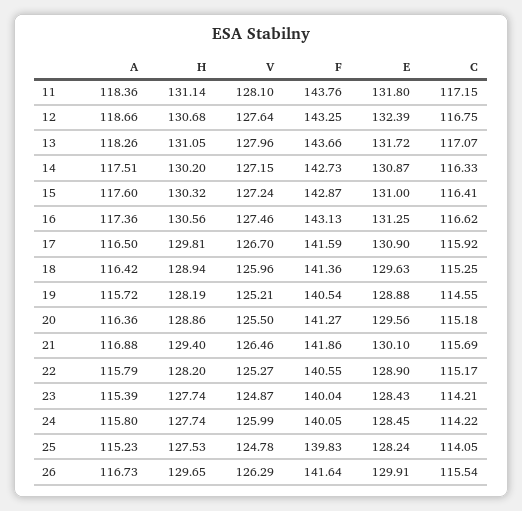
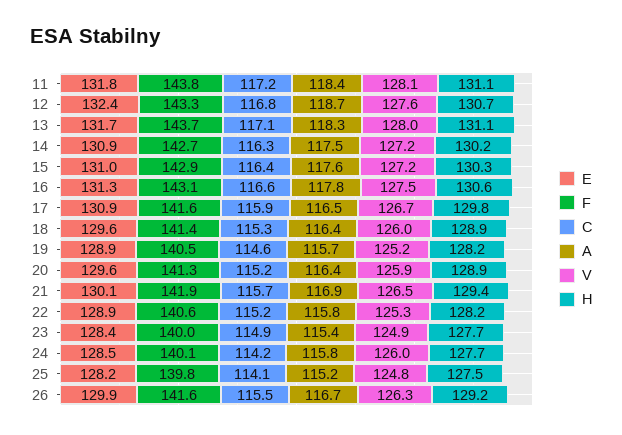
  {
    "A": {
      "11": 118.36,
      "12": 118.66,
      "13": 118.26,
      "14": 117.51,
      "15": 117.6,
-     "16": 117.36,
+     "16": 117.8,
      "17": 116.5,
      "18": 116.42,
      "19": 115.72,
      "20": 116.36,
      "21": 116.88,
      "22": 115.79,
      "23": 115.39,
      "24": 115.8,
      "25": 115.23,
      "26": 116.73
    },
    "H": {
      "11": 131.14,
      "12": 130.68,
      "13": 131.05,
      "14": 130.2,
      "15": 130.32,
      "16": 130.56,
      "17": 129.81,
      "18": 128.94,
      "19": 128.19,
      "20": 128.86,
      "21": 129.4,
      "22": 128.2,
      "23": 127.74,
      "24": 127.74,
      "25": 127.53,
-     "26": 129.65
+     "26": 129.2
    },
    "V": {
      "11": 128.1,
      "12": 127.64,
      "13": 127.96,
      "14": 127.15,
      "15": 127.24,
      "16": 127.46,
      "17": 126.7,
      "18": 125.96,
      "19": 125.21,
-     "20": 125.5,
+     "20": 125.9,
      "21": 126.46,
      "22": 125.27,
      "23": 124.87,
      "24": 125.99,
      "25": 124.78,
      "26": 126.29
    },
    "F": {
      "11": 143.76,
      "12": 143.25,
      "13": 143.66,
      "14": 142.73,
      "15": 142.87,
      "16": 143.13,
      "17": 141.59,
      "18": 141.36,
      "19": 140.54,
      "20": 141.27,
      "21": 141.86,
      "22": 140.55,
      "23": 140.04,
      "24": 140.05,
      "25": 139.83,
      "26": 141.64
    },
    "E": {
      "11": 131.8,
      "12": 132.39,
      "13": 131.72,
      "14": 130.87,
      "15": 131,
      "16": 131.25,
      "17": 130.9,
      "18": 129.63,
      "19": 128.88,
      "20": 129.56,
      "21": 130.1,
      "22": 128.9,
      "23": 128.43,
      "24": 128.45,
      "25": 128.24,
      "26": 129.91
    },
    "C": {
      "11": 117.15,
      "12": 116.75,
      "13": 117.07,
      "14": 116.33,
      "15": 116.41,
      "16": 116.62,
      "17": 115.92,
      "18": 115.25,
      "19": 114.55,
      "20": 115.18,
      "21": 115.69,
      "22": 115.17,
-     "23": 114.21,
+     "23": 114.9,
      "24": 114.22,
      "25": 114.05,
      "26": 115.54
    }
  }

